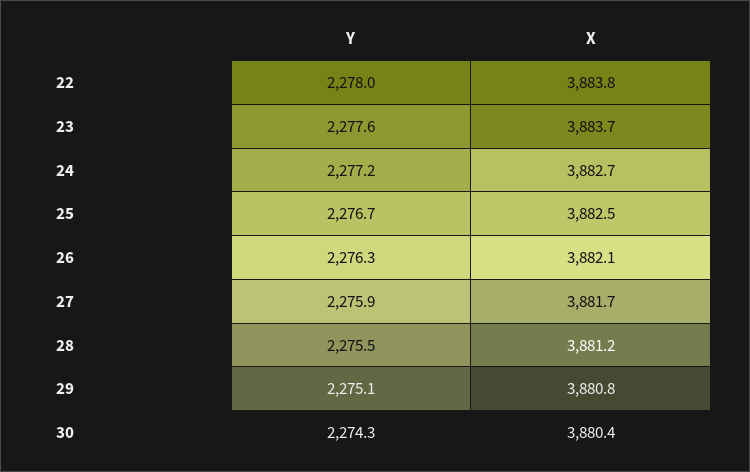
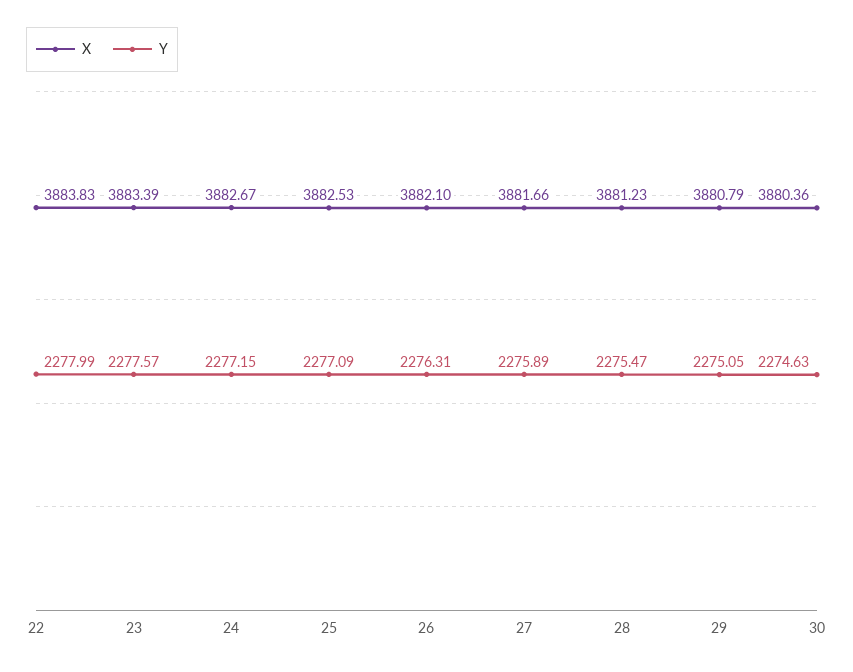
  {
    "Y": {
      "22": 2277.99,
      "23": 2277.57,
      "24": 2277.15,
-     "25": 2276.7,
+     "25": 2277.09,
      "26": 2276.31,
      "27": 2275.89,
      "28": 2275.47,
      "29": 2275.05,
-     "30": 2274.3
+     "30": 2274.63
    },
    "X": {
      "22": 3883.83,
-     "23": 3883.7,
+     "23": 3883.39,
      "24": 3882.67,
      "25": 3882.53,
      "26": 3882.1,
      "27": 3881.66,
      "28": 3881.23,
      "29": 3880.79,
      "30": 3880.36
    }
  }

